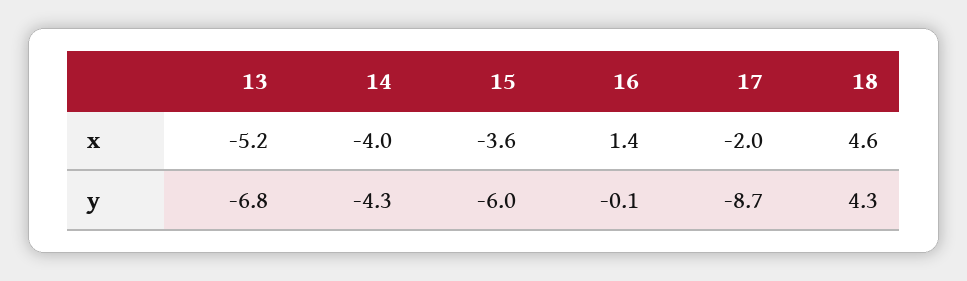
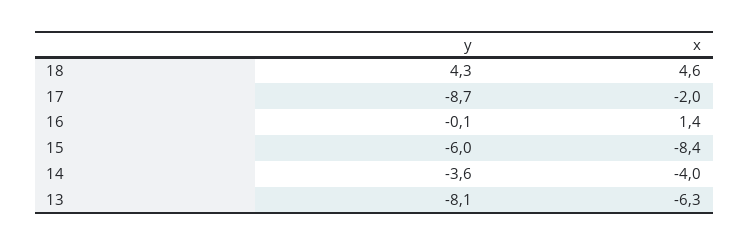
  {
    "13": {
-     "x": -5.2,
+     "x": -6.3,
-     "y": -6.8
+     "y": -8.1
    },
    "14": {
      "x": -4,
-     "y": -4.3
+     "y": -3.6
    },
    "15": {
-     "x": -3.6,
+     "x": -8.4,
      "y": -6
    },
    "16": {
      "x": 1.4,
      "y": -0.1
    },
    "17": {
      "x": -2,
      "y": -8.7
    },
    "18": {
      "x": 4.6,
      "y": 4.3
    }
  }

